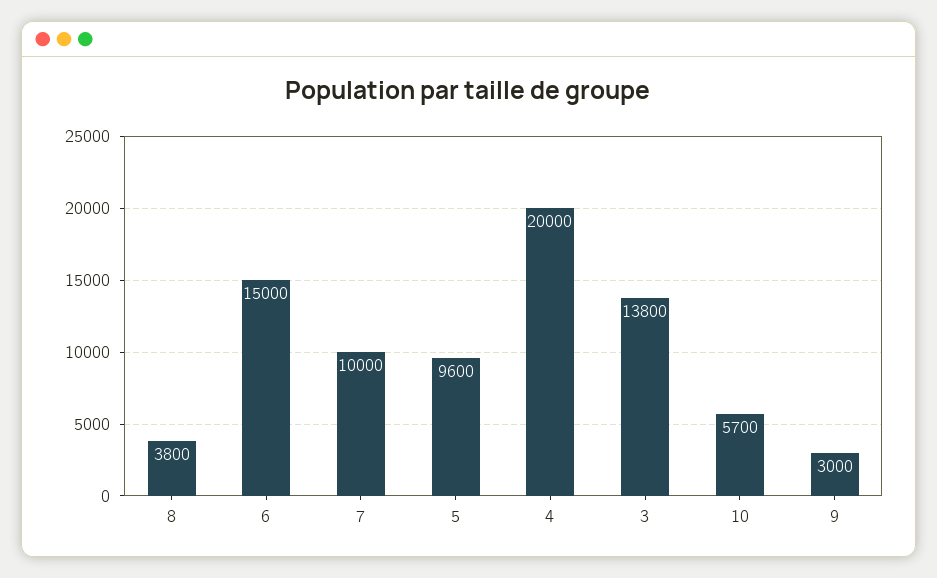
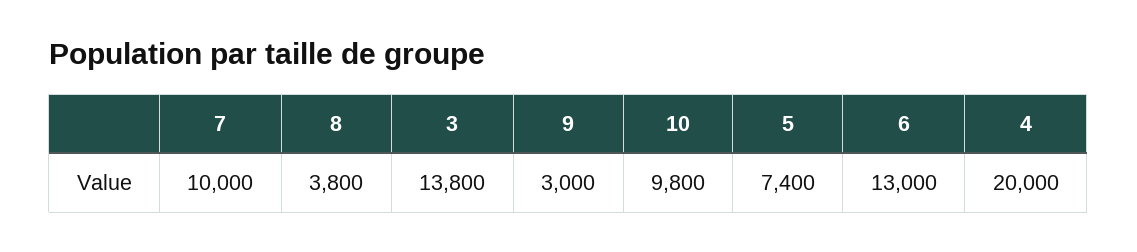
  {
    "8": 3800,
-   "6": 15000,
+   "6": 13000,
    "7": 10000,
-   "5": 9600,
+   "5": 7400,
    "4": 20000,
    "3": 13800,
-   "10": 5700,
+   "10": 9800,
    "9": 3000
  }

